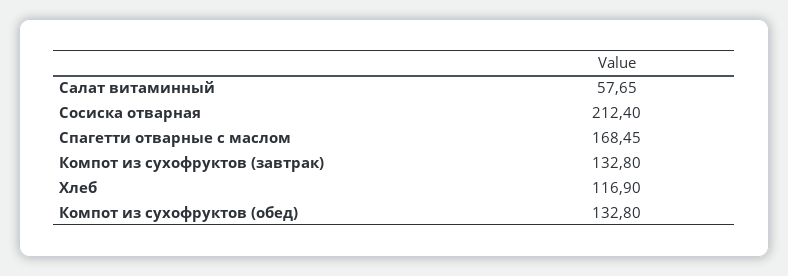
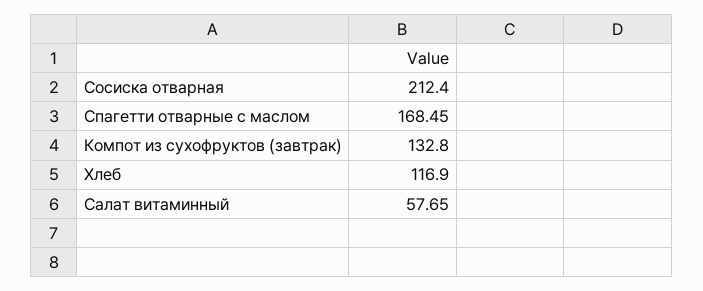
  {
    "Салат витаминный": 57.65,
    "Сосиска отварная": 212.4,
    "Спагетти отварные с маслом": 168.45,
    "Компот из сухофруктов (завтрак)": 132.8,
-   "Хлеб": 116.9,
+   "Хлеб": 116.9
-   "Компот из сухофруктов (обед)": 132.8
  }

